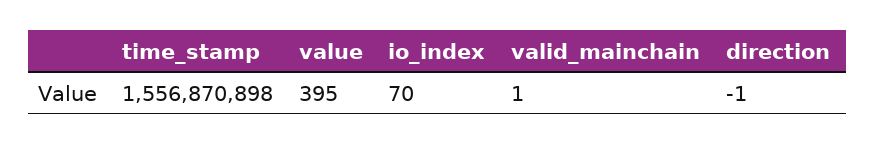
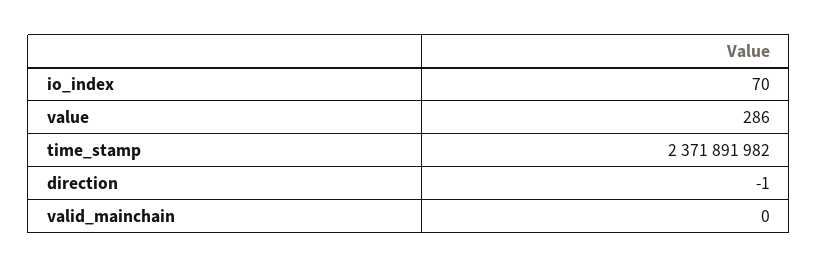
  {
-   "time_stamp": 1556870898,
+   "time_stamp": 2371891982,
-   "value": 395,
+   "value": 286,
    "io_index": 70,
-   "valid_mainchain": 1,
+   "valid_mainchain": 0,
    "direction": -1
  }

